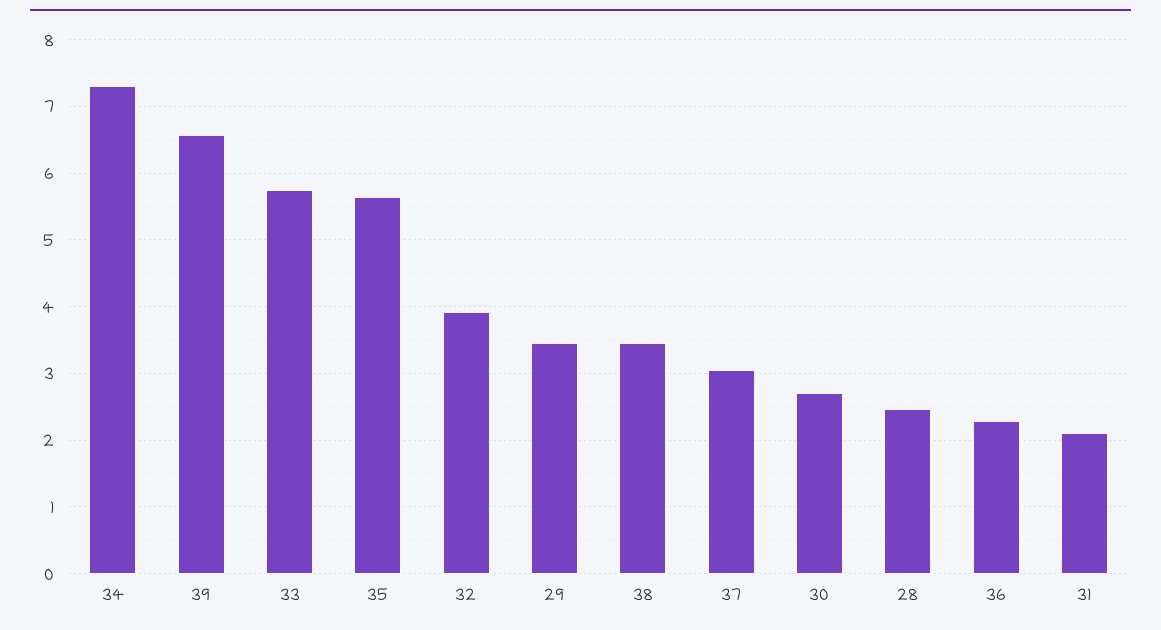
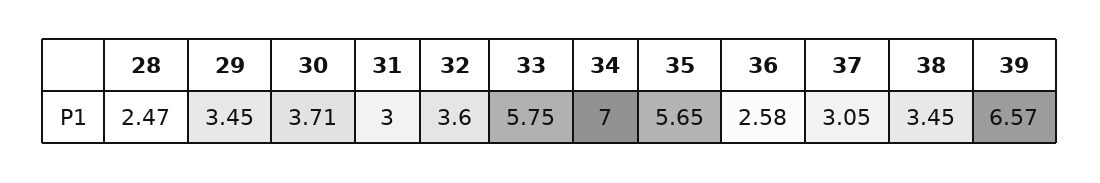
  {
-   "34": 7.3,
+   "34": 7,
    "39": 6.57,
    "33": 5.75,
    "35": 5.65,
-   "32": 3.9,
+   "32": 3.6,
    "29": 3.45,
    "38": 3.45,
    "37": 3.05,
-   "30": 2.7,
+   "30": 3.71,
    "28": 2.47,
-   "36": 2.3,
+   "36": 2.58,
-   "31": 2.1
+   "31": 3
  }

